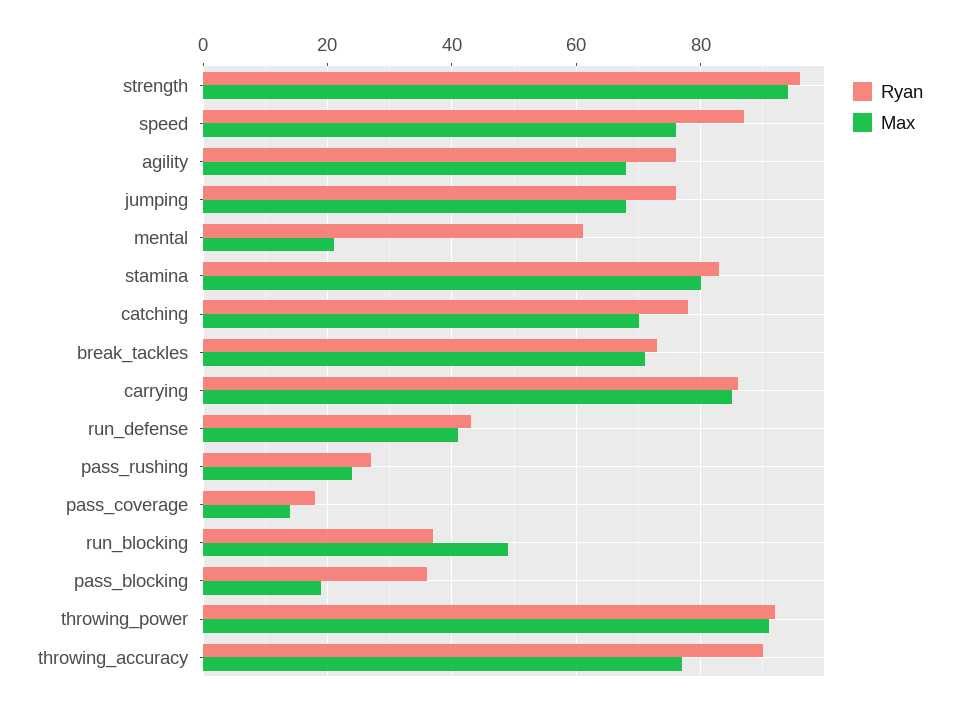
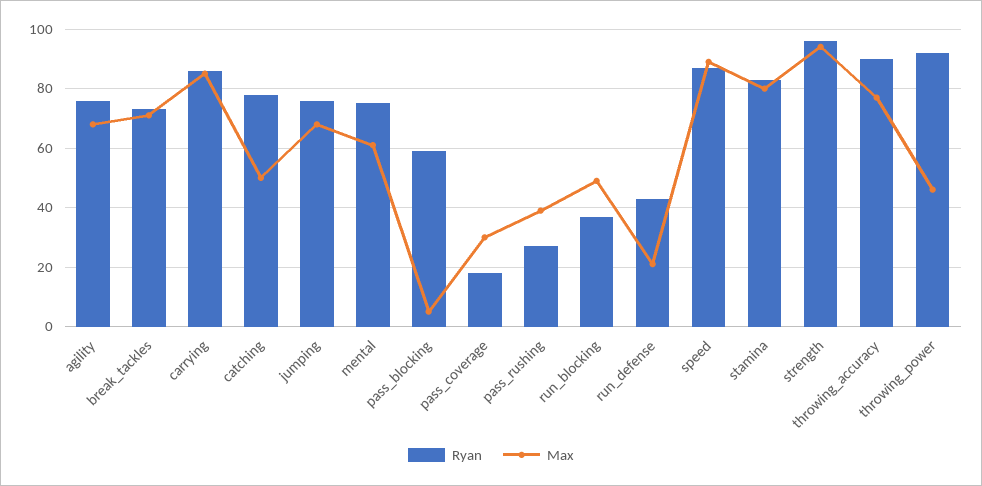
  {
    "Ryan": {
      "strength": 95,
      "speed": 85,
      "agility": 75,
      "jumping": 75,
-     "mental": 60,
+     "mental": 75,
      "stamina": 85,
      "catching": 80,
      "break_tackles": 75,
      "carrying": 85,
      "run_defense": 45,
      "pass_rushing": 25,
      "pass_coverage": 20,
      "run_blocking": 35,
-     "pass_blocking": 35,
+     "pass_blocking": 60,
      "throwing_power": 90,
      "throwing_accuracy": 90
    },
    "Max": {
      "strength": 95,
-     "speed": 75,
+     "speed": 90,
      "agility": 70,
      "jumping": 70,
-     "mental": 20,
+     "mental": 60,
      "stamina": 80,
-     "catching": 70,
+     "catching": 50,
      "break_tackles": 70,
      "carrying": 85,
-     "run_defense": 40,
+     "run_defense": 20,
-     "pass_rushing": 25,
+     "pass_rushing": 40,
-     "pass_coverage": 15,
+     "pass_coverage": 30,
      "run_blocking": 50,
-     "pass_blocking": 20,
+     "pass_blocking": 5,
-     "throwing_power": 90,
+     "throwing_power": 45,
      "throwing_accuracy": 75
    }
  }

